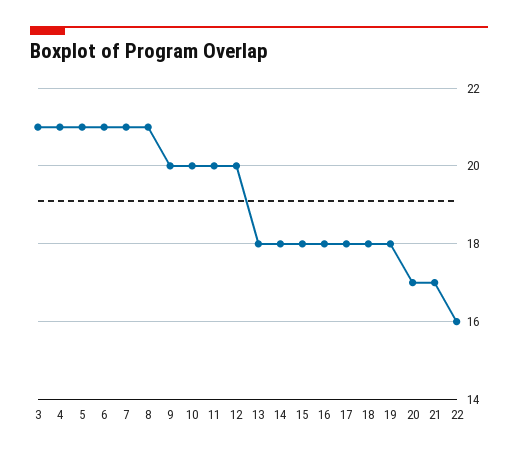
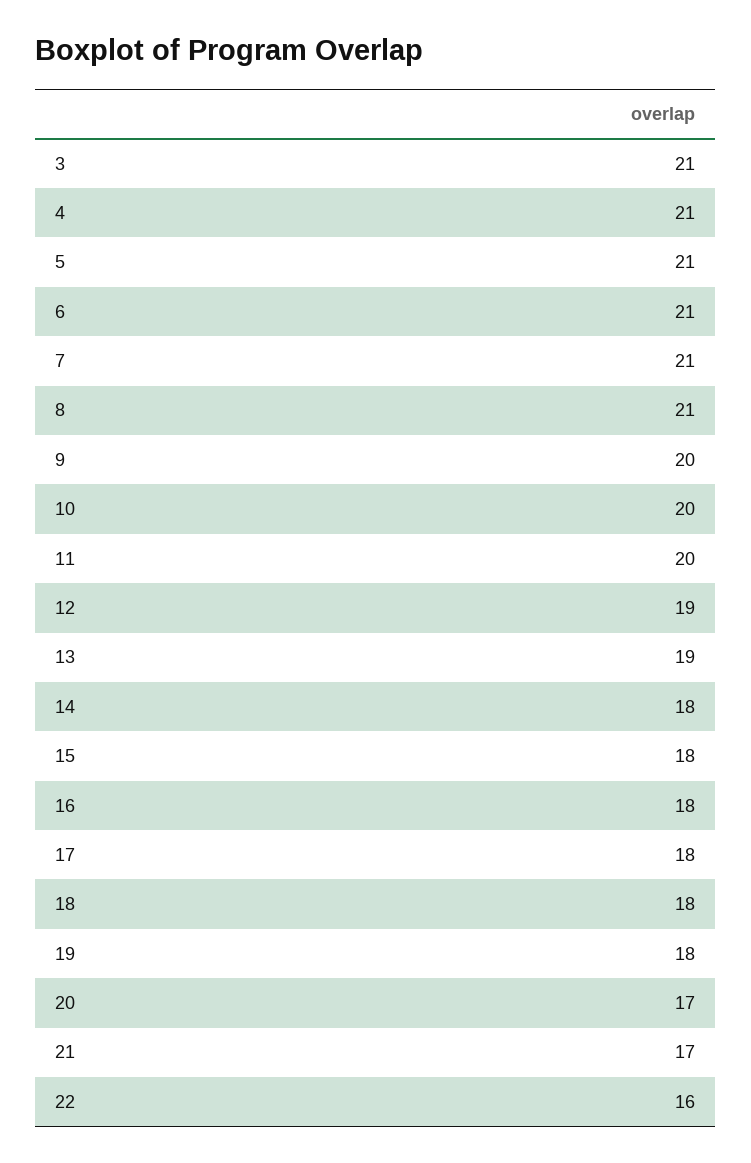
  {
    "3": 21,
    "4": 21,
    "5": 21,
    "6": 21,
    "7": 21,
    "8": 21,
    "9": 20,
    "10": 20,
    "11": 20,
-   "12": 20,
+   "12": 19,
-   "13": 18,
+   "13": 19,
    "14": 18,
    "15": 18,
    "16": 18,
    "17": 18,
    "18": 18,
    "19": 18,
    "20": 17,
    "21": 17,
    "22": 16
  }

